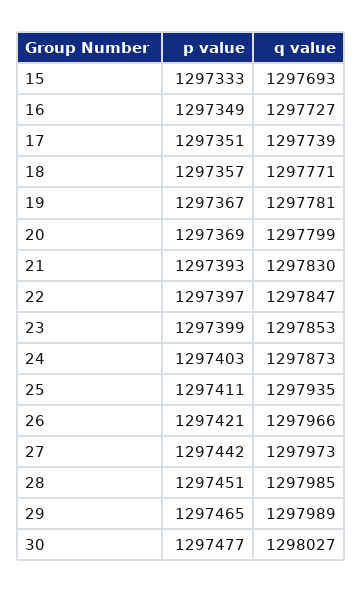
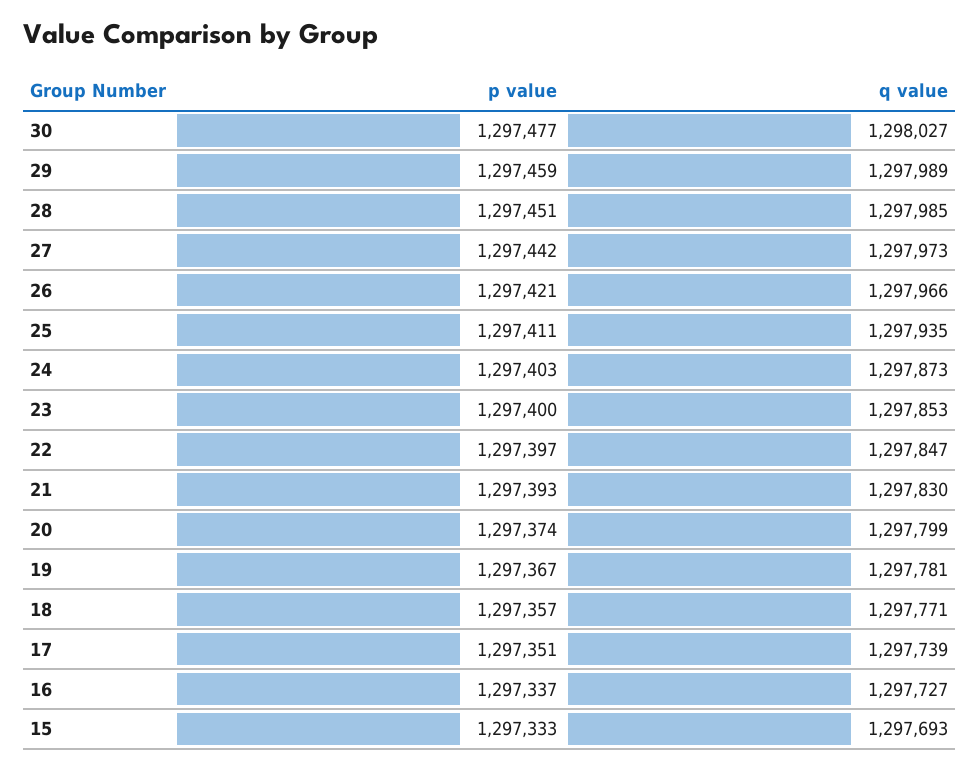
  {
    "p value": {
      "15": 1297333,
-     "16": 1297349,
+     "16": 1297337,
      "17": 1297351,
      "18": 1297357,
      "19": 1297367,
-     "20": 1297369,
+     "20": 1297374,
      "21": 1297393,
      "22": 1297397,
-     "23": 1297399,
+     "23": 1297400,
      "24": 1297403,
      "25": 1297411,
      "26": 1297421,
      "27": 1297442,
      "28": 1297451,
-     "29": 1297465,
+     "29": 1297459,
      "30": 1297477
    },
    "q value": {
      "15": 1297693,
      "16": 1297727,
      "17": 1297739,
      "18": 1297771,
      "19": 1297781,
      "20": 1297799,
      "21": 1297830,
      "22": 1297847,
      "23": 1297853,
      "24": 1297873,
      "25": 1297935,
      "26": 1297966,
      "27": 1297973,
      "28": 1297985,
      "29": 1297989,
      "30": 1298027
    }
  }

